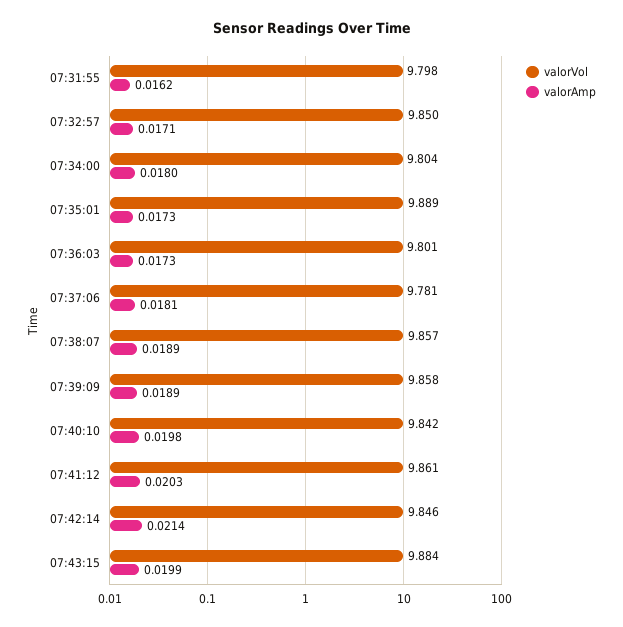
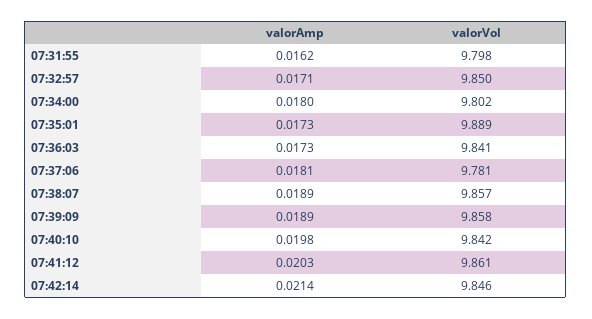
  {
    "valorVol": {
      "07:31:55": 9.798,
      "07:32:57": 9.85,
-     "07:34:00": 9.804,
+     "07:34:00": 9.802,
      "07:35:01": 9.889,
-     "07:36:03": 9.801,
+     "07:36:03": 9.841,
      "07:37:06": 9.781,
      "07:38:07": 9.857,
      "07:39:09": 9.858,
      "07:40:10": 9.842,
      "07:41:12": 9.861,
-     "07:42:14": 9.846,
+     "07:42:14": 9.846
-     "07:43:15": 9.884
    },
    "valorAmp": {
      "07:31:55": 0.0162,
      "07:32:57": 0.0171,
      "07:34:00": 0.018,
      "07:35:01": 0.0173,
      "07:36:03": 0.0173,
      "07:37:06": 0.0181,
      "07:38:07": 0.0189,
      "07:39:09": 0.0189,
      "07:40:10": 0.0198,
      "07:41:12": 0.0203,
-     "07:42:14": 0.0214,
+     "07:42:14": 0.0214
-     "07:43:15": 0.0199
    }
  }

